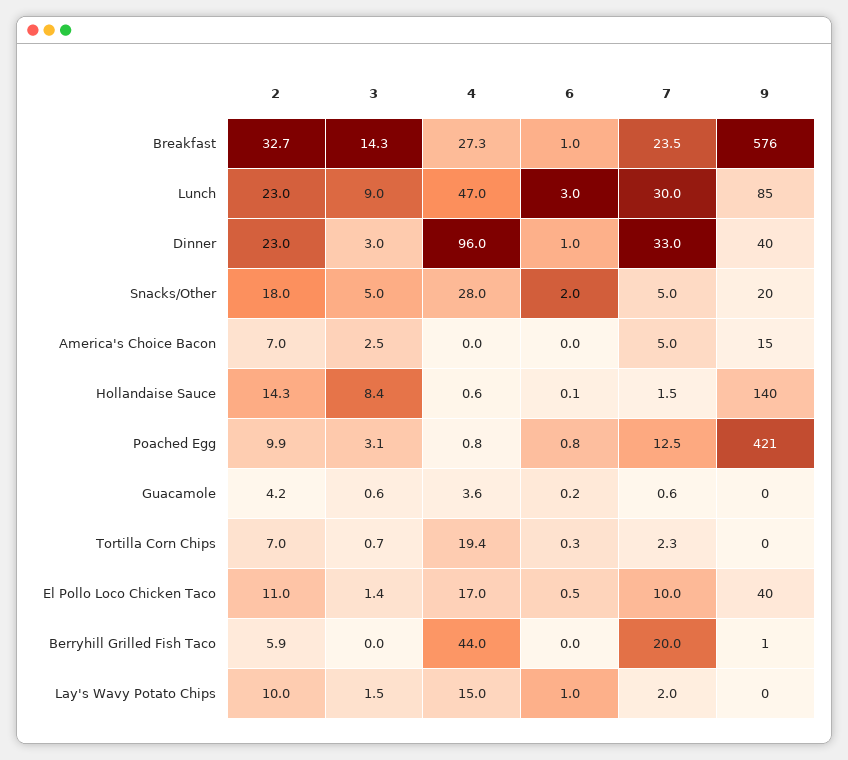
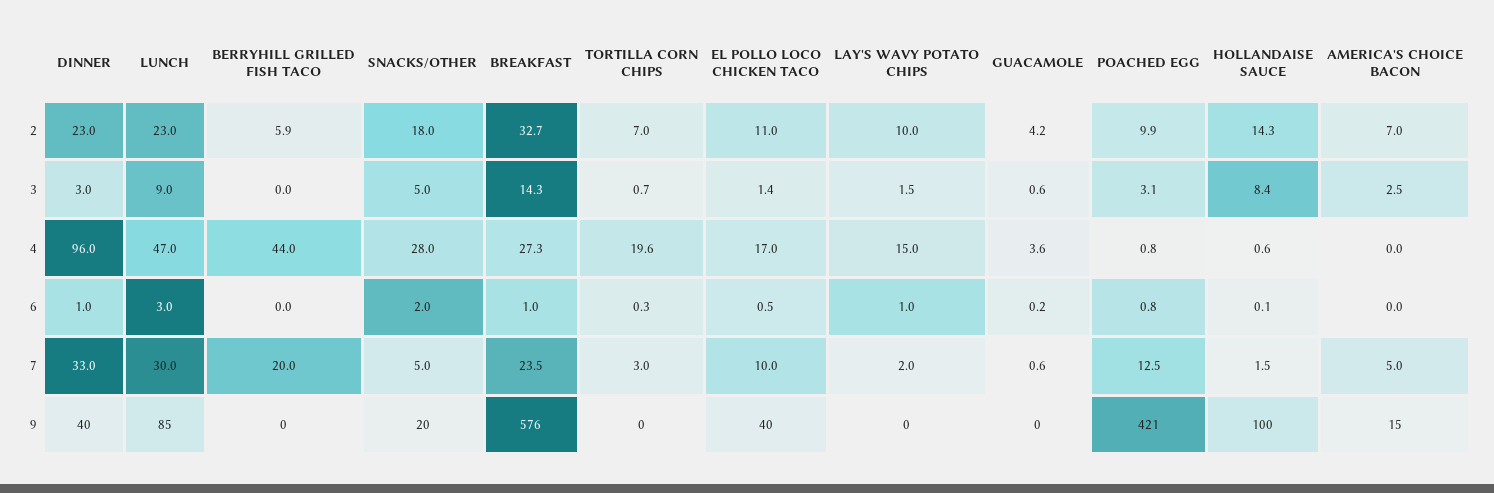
  {
    "2": {
      "Breakfast": 32.7,
      "Lunch": 23,
      "Dinner": 23,
      "Snacks/Other": 18,
      "America's Choice Bacon": 7,
      "Hollandaise Sauce": 14.3,
      "Poached Egg": 9.9,
      "Guacamole": 4.2,
      "Tortilla Corn Chips": 7,
      "El Pollo Loco Chicken Taco": 11,
      "Berryhill Grilled Fish Taco": 5.9,
      "Lay's Wavy Potato Chips": 10
    },
    "3": {
      "Breakfast": 14.3,
      "Lunch": 9,
      "Dinner": 3,
      "Snacks/Other": 5,
      "America's Choice Bacon": 2.5,
      "Hollandaise Sauce": 8.4,
      "Poached Egg": 3.1,
      "Guacamole": 0.6,
      "Tortilla Corn Chips": 0.7,
      "El Pollo Loco Chicken Taco": 1.4,
      "Berryhill Grilled Fish Taco": 0,
      "Lay's Wavy Potato Chips": 1.5
    },
    "4": {
      "Breakfast": 27.3,
      "Lunch": 47,
      "Dinner": 96,
      "Snacks/Other": 28,
      "America's Choice Bacon": 0,
      "Hollandaise Sauce": 0.6,
      "Poached Egg": 0.8,
      "Guacamole": 3.6,
-     "Tortilla Corn Chips": 19.4,
+     "Tortilla Corn Chips": 19.6,
      "El Pollo Loco Chicken Taco": 17,
      "Berryhill Grilled Fish Taco": 44,
      "Lay's Wavy Potato Chips": 15
    },
    "6": {
      "Breakfast": 1,
      "Lunch": 3,
      "Dinner": 1,
      "Snacks/Other": 2,
      "America's Choice Bacon": 0,
      "Hollandaise Sauce": 0.1,
      "Poached Egg": 0.8,
      "Guacamole": 0.2,
      "Tortilla Corn Chips": 0.3,
      "El Pollo Loco Chicken Taco": 0.5,
      "Berryhill Grilled Fish Taco": 0,
      "Lay's Wavy Potato Chips": 1
    },
    "7": {
      "Breakfast": 23.5,
      "Lunch": 30,
      "Dinner": 33,
      "Snacks/Other": 5,
      "America's Choice Bacon": 5,
      "Hollandaise Sauce": 1.5,
      "Poached Egg": 12.5,
      "Guacamole": 0.6,
-     "Tortilla Corn Chips": 2.3,
+     "Tortilla Corn Chips": 3,
      "El Pollo Loco Chicken Taco": 10,
      "Berryhill Grilled Fish Taco": 20,
      "Lay's Wavy Potato Chips": 2
    },
    "9": {
      "Breakfast": 576,
      "Lunch": 85,
      "Dinner": 40,
      "Snacks/Other": 20,
      "America's Choice Bacon": 15,
-     "Hollandaise Sauce": 140,
+     "Hollandaise Sauce": 100,
      "Poached Egg": 421,
      "Guacamole": 0,
      "Tortilla Corn Chips": 0,
      "El Pollo Loco Chicken Taco": 40,
-     "Berryhill Grilled Fish Taco": 1,
+     "Berryhill Grilled Fish Taco": 0,
      "Lay's Wavy Potato Chips": 0
    }
  }

